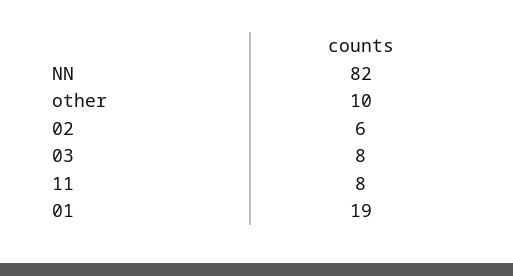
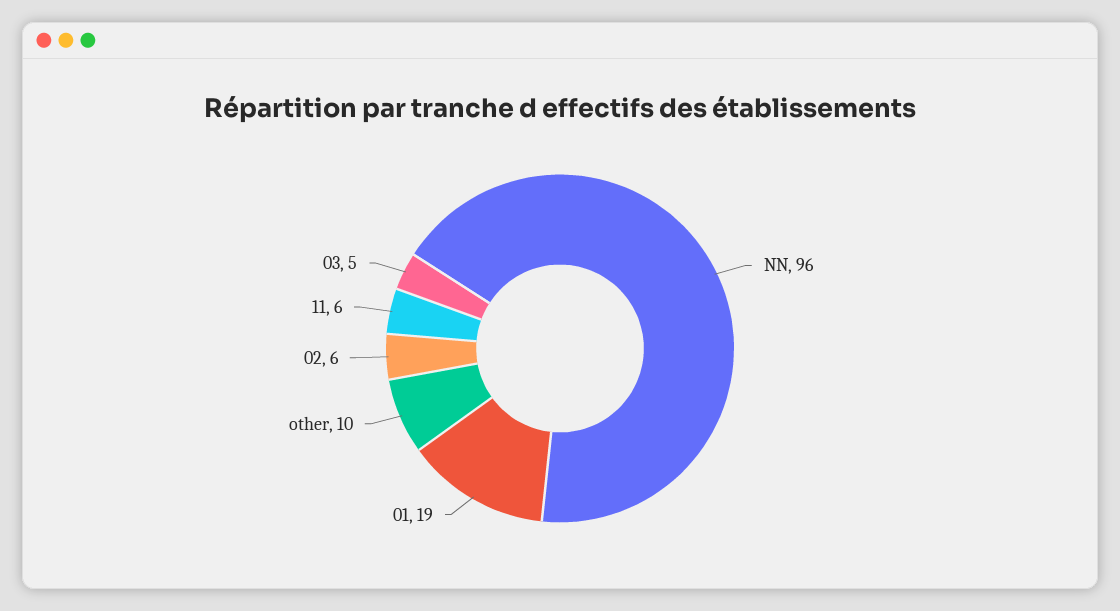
  {
-   "NN": 82,
+   "NN": 96,
    "other": 10,
    "02": 6,
-   "03": 8,
+   "03": 5,
-   "11": 8,
+   "11": 6,
    "01": 19
  }

